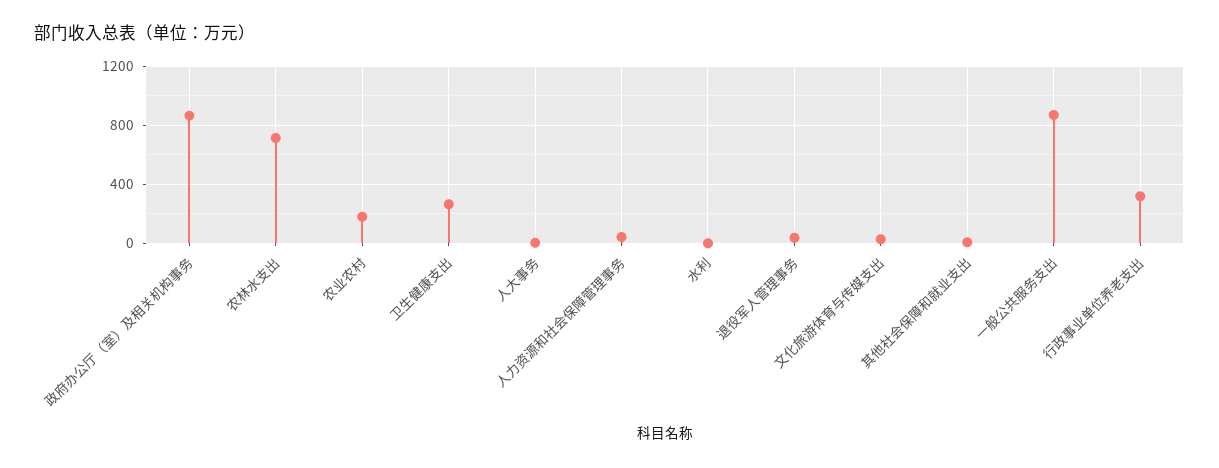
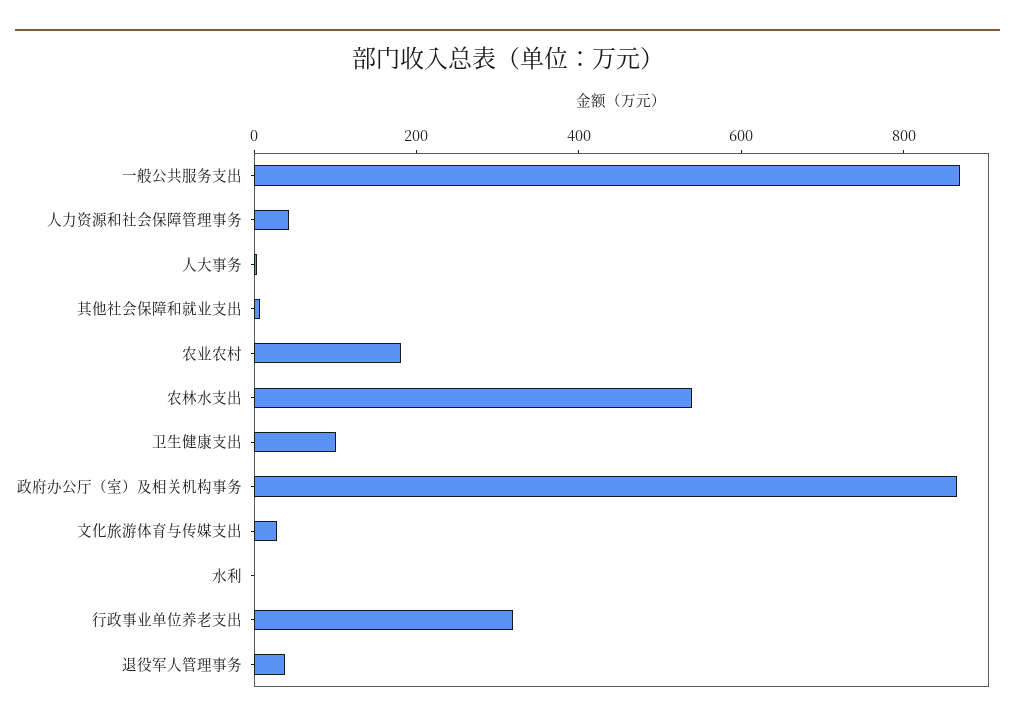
  {
    "政府办公厅（室）及相关机构事务": 850,
-   "农林水支出": 700,
+   "农林水支出": 550,
    "农业农村": 200,
-   "卫生健康支出": 250,
+   "卫生健康支出": 100,
    "人大事务": 0,
    "人力资源和社会保障管理事务": 50,
    "水利": 0,
    "退役军人管理事务": 50,
    "文化旅游体育与传媒支出": 50,
    "其他社会保障和就业支出": 0,
    "一般公共服务支出": 850,
    "行政事业单位养老支出": 300
  }

